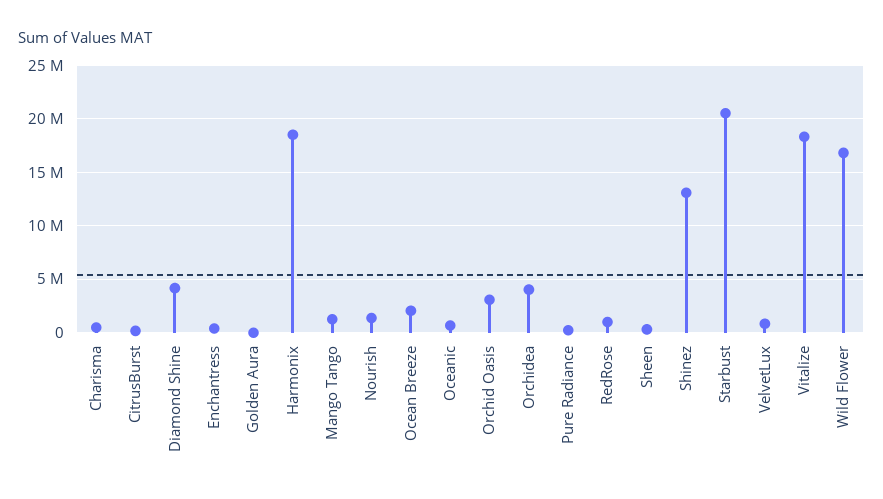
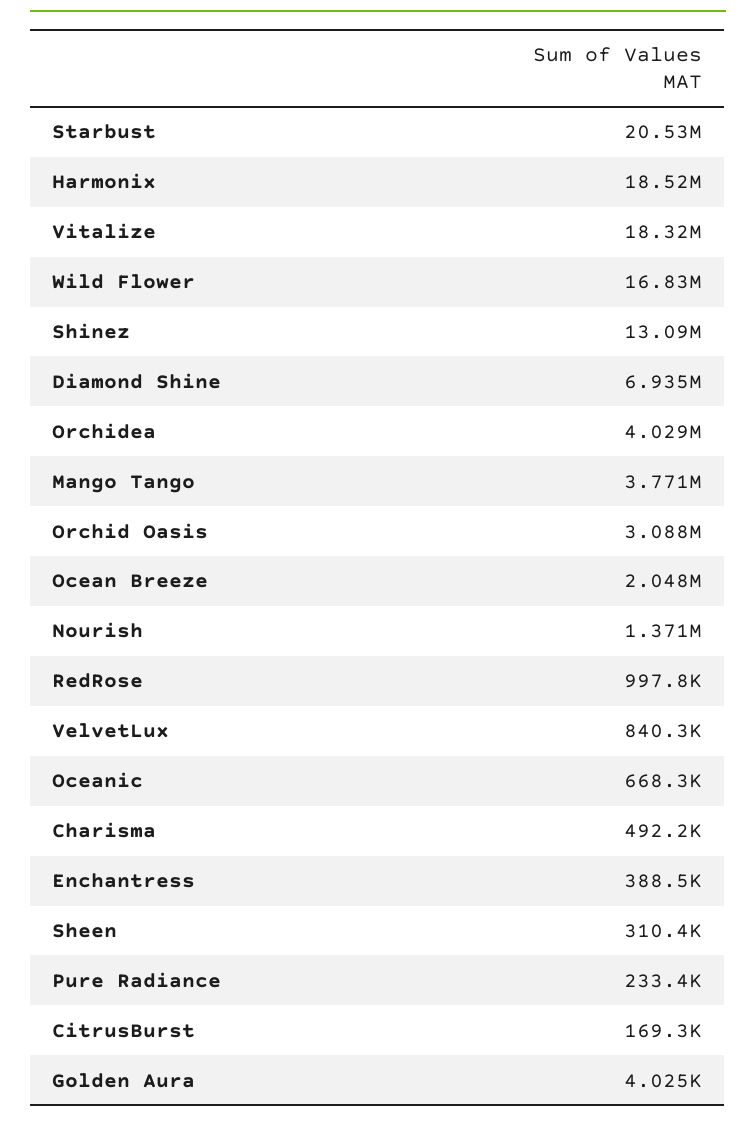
  {
    "Charisma": 492200,
    "CitrusBurst": 169300,
-   "Diamond Shine": 4000000,
+   "Diamond Shine": 6935000,
    "Enchantress": 388500,
    "Golden Aura": 4025,
    "Harmonix": 18520000,
-   "Mango Tango": 1000000,
+   "Mango Tango": 3771000,
    "Nourish": 1371000,
    "Ocean Breeze": 2048000,
    "Oceanic": 668300,
    "Orchid Oasis": 3088000,
    "Orchidea": 4029000,
    "Pure Radiance": 233400,
    "RedRose": 997800,
    "Sheen": 310400,
    "Shinez": 13090000,
    "Starbust": 20530000,
    "VelvetLux": 840300,
    "Vitalize": 18320000,
    "Wild Flower": 16830000
  }

